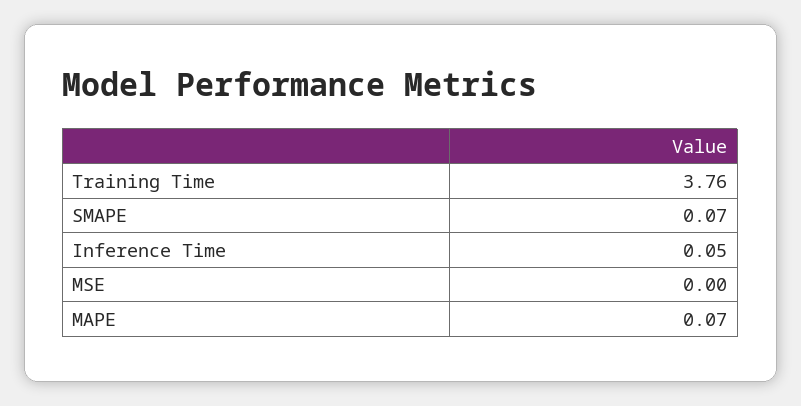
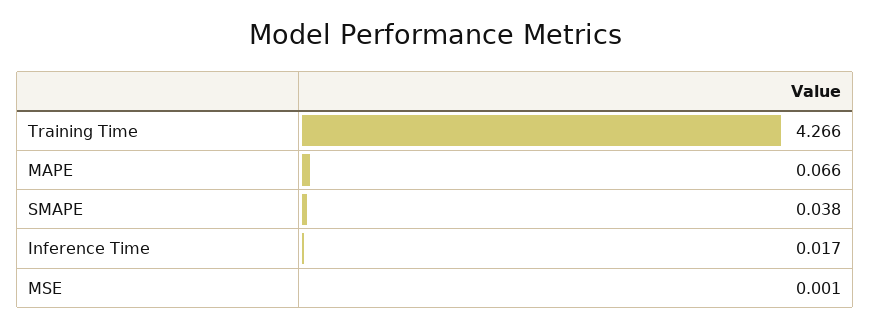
  {
-   "Training Time": 3.76,
+   "Training Time": 4.266,
-   "SMAPE": 0.07,
+   "SMAPE": 0.038,
-   "Inference Time": 0.05,
+   "Inference Time": 0.017,
    "MSE": 0.001,
    "MAPE": 0.066
  }

